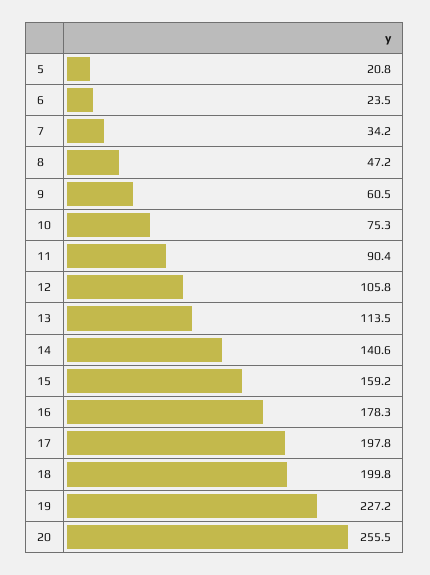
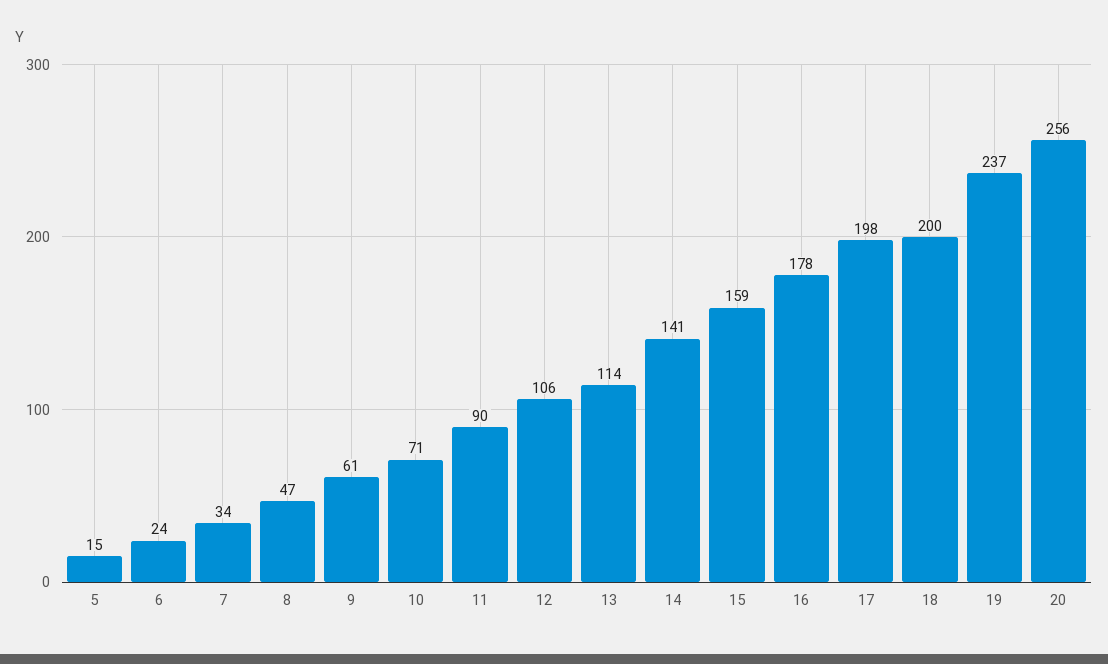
  {
-   "5": 20.8,
+   "5": 15,
    "6": 23.5,
    "7": 34.2,
    "8": 47.2,
    "9": 60.5,
-   "10": 75.3,
+   "10": 71,
    "11": 90.4,
    "12": 105.8,
    "13": 113.5,
    "14": 140.6,
    "15": 159.2,
    "16": 178.3,
    "17": 197.8,
    "18": 199.8,
-   "19": 227.2,
+   "19": 237,
    "20": 255.5
  }

